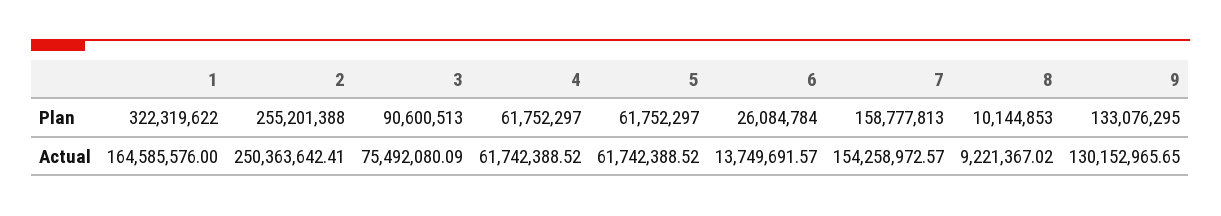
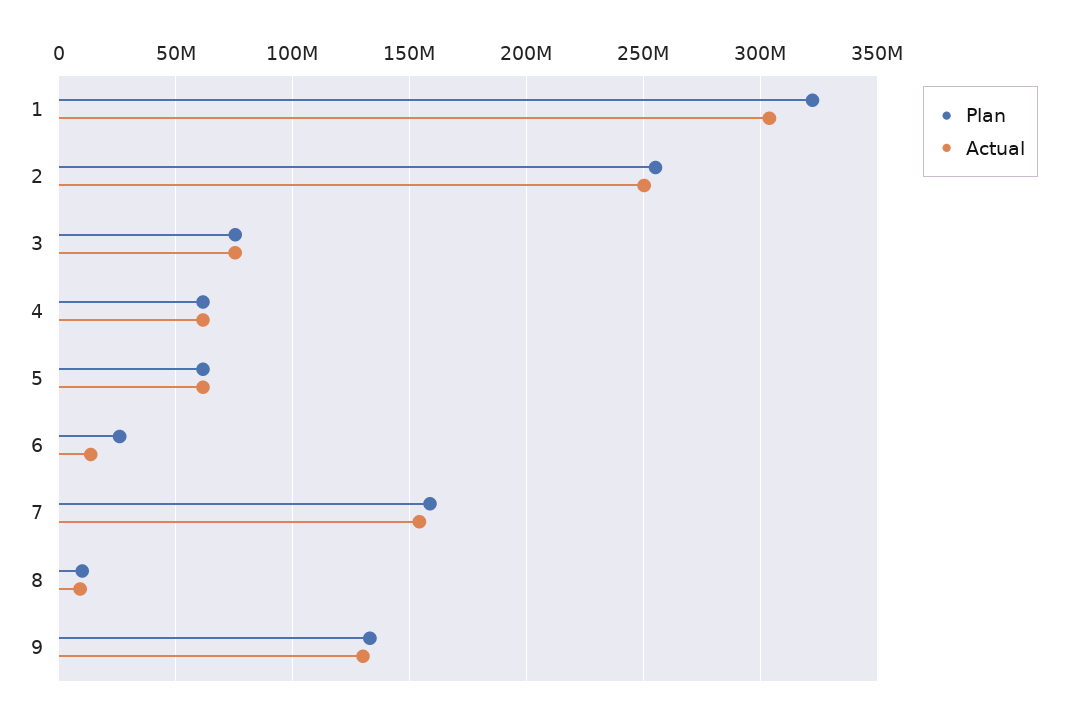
  {
    "Plan": {
      "1": 322319622,
      "2": 255201388,
-     "3": 90600513,
+     "3": 75000000,
      "4": 61752297,
      "5": 61752297,
      "6": 26084784,
      "7": 158777813,
      "8": 10144853,
      "9": 133076295
    },
    "Actual": {
-     "1": 164585576,
+     "1": 305000000,
      "2": 250363642.41,
      "3": 75492080.09,
      "4": 61742388.52,
      "5": 61742388.52,
      "6": 13749691.57,
      "7": 154258972.57,
      "8": 9221367.02,
      "9": 130152965.65
    }
  }

